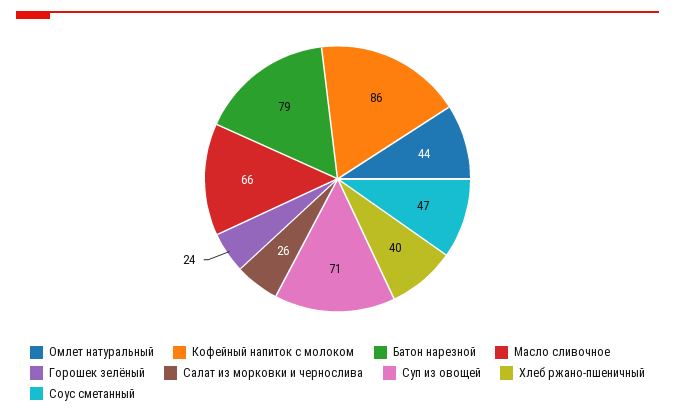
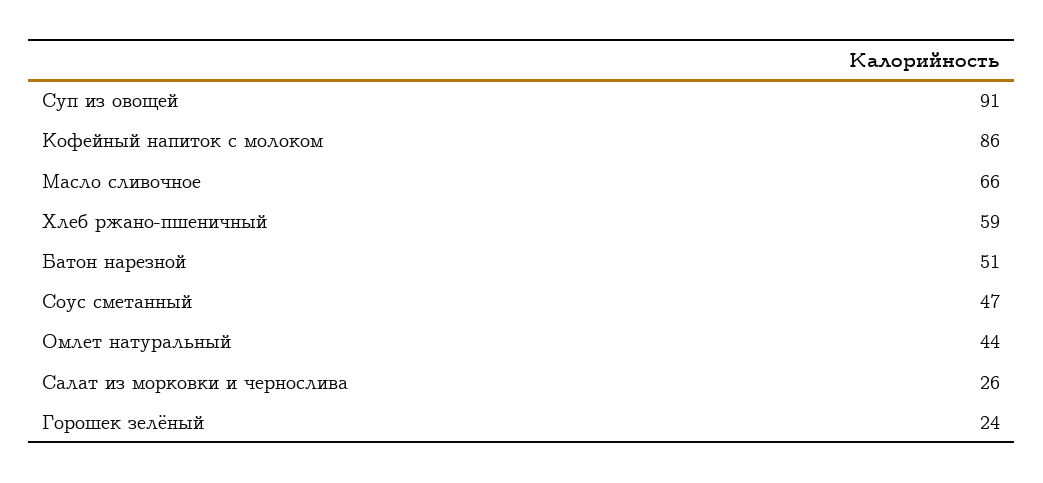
  {
    "Омлет натуральный": 44,
    "Кофейный напиток с молоком": 86,
-   "Батон нарезной": 79,
+   "Батон нарезной": 51,
    "Масло сливочное": 66,
    "Горошек зелёный": 24,
    "Салат из морковки и чернослива": 26,
-   "Суп из овощей": 71,
+   "Суп из овощей": 91,
-   "Хлеб ржано-пшеничный": 40,
+   "Хлеб ржано-пшеничный": 59,
    "Соус сметанный": 47
  }

